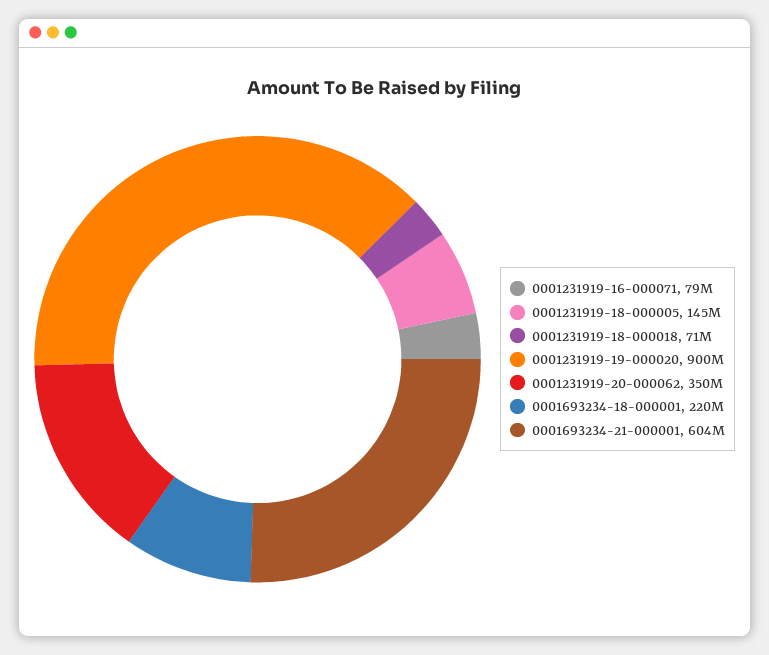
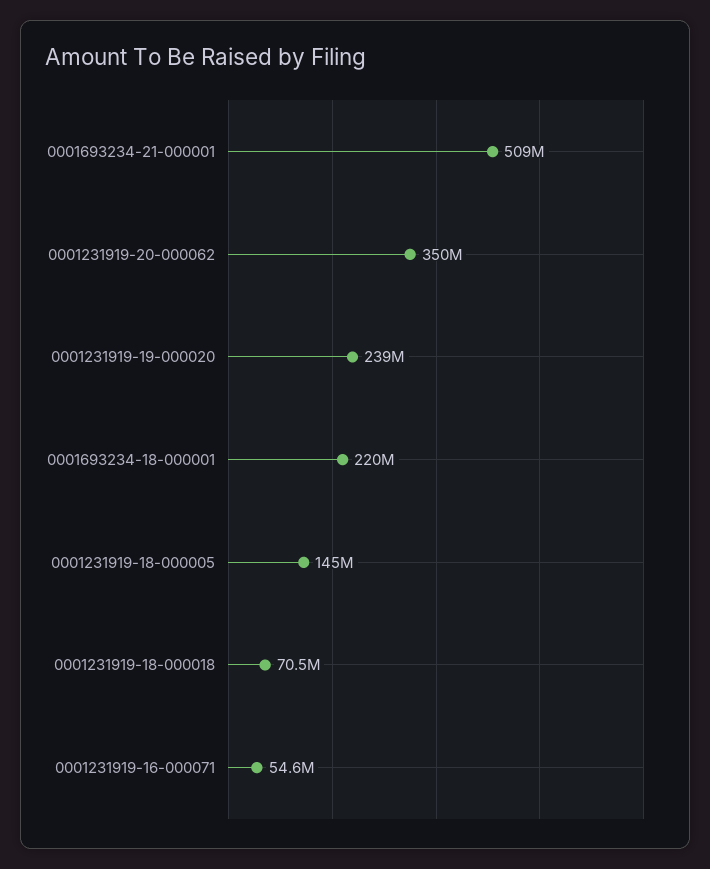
  {
-   "0001231919-16-000071": 79000000,
+   "0001231919-16-000071": 54600000,
    "0001231919-18-000005": 145000000,
    "0001231919-18-000018": 70500000,
-   "0001231919-19-000020": 900000000,
+   "0001231919-19-000020": 239000000,
    "0001231919-20-000062": 350000000,
    "0001693234-18-000001": 220000000,
-   "0001693234-21-000001": 604000000
+   "0001693234-21-000001": 509000000
  }

